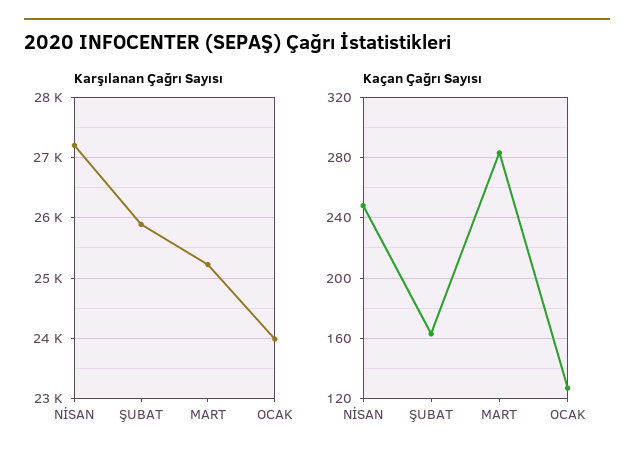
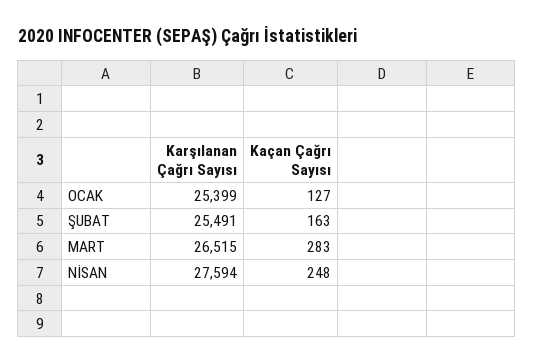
  {
    "Karşılanan Çağrı Sayısı": {
-     "NİSAN": 27200,
+     "NİSAN": 27594,
-     "ŞUBAT": 25900,
+     "ŞUBAT": 25491,
-     "MART": 25200,
+     "MART": 26515,
-     "OCAK": 24000
+     "OCAK": 25399
    },
    "Kaçan Çağrı Sayısı": {
      "NİSAN": 248,
      "ŞUBAT": 163,
      "MART": 283,
      "OCAK": 127
    }
  }

